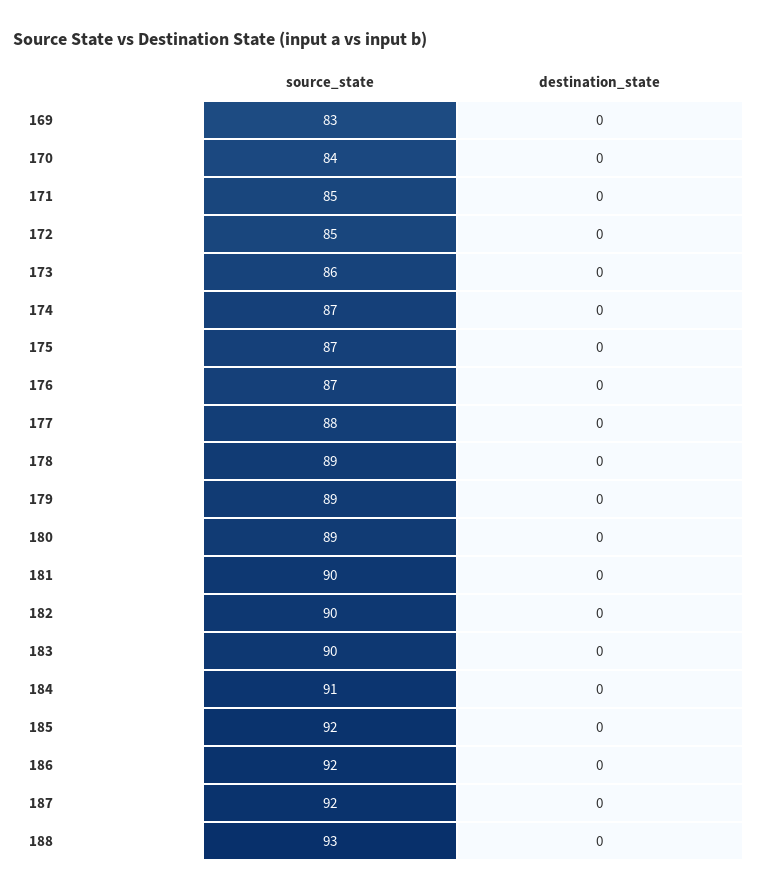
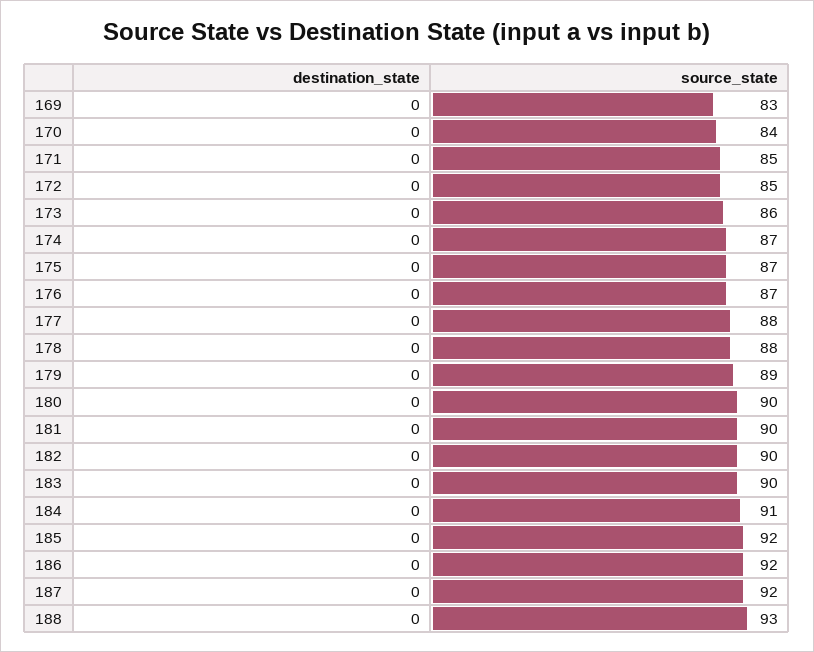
  {
    "source_state": {
      "169": 83,
      "170": 84,
      "171": 85,
      "172": 85,
      "173": 86,
      "174": 87,
      "175": 87,
      "176": 87,
      "177": 88,
-     "178": 89,
+     "178": 88,
      "179": 89,
-     "180": 89,
+     "180": 90,
      "181": 90,
      "182": 90,
      "183": 90,
      "184": 91,
      "185": 92,
      "186": 92,
      "187": 92,
      "188": 93
    },
    "destination_state": {
      "169": 0,
      "170": 0,
      "171": 0,
      "172": 0,
      "173": 0,
      "174": 0,
      "175": 0,
      "176": 0,
      "177": 0,
      "178": 0,
      "179": 0,
      "180": 0,
      "181": 0,
      "182": 0,
      "183": 0,
      "184": 0,
      "185": 0,
      "186": 0,
      "187": 0,
      "188": 0
    }
  }

